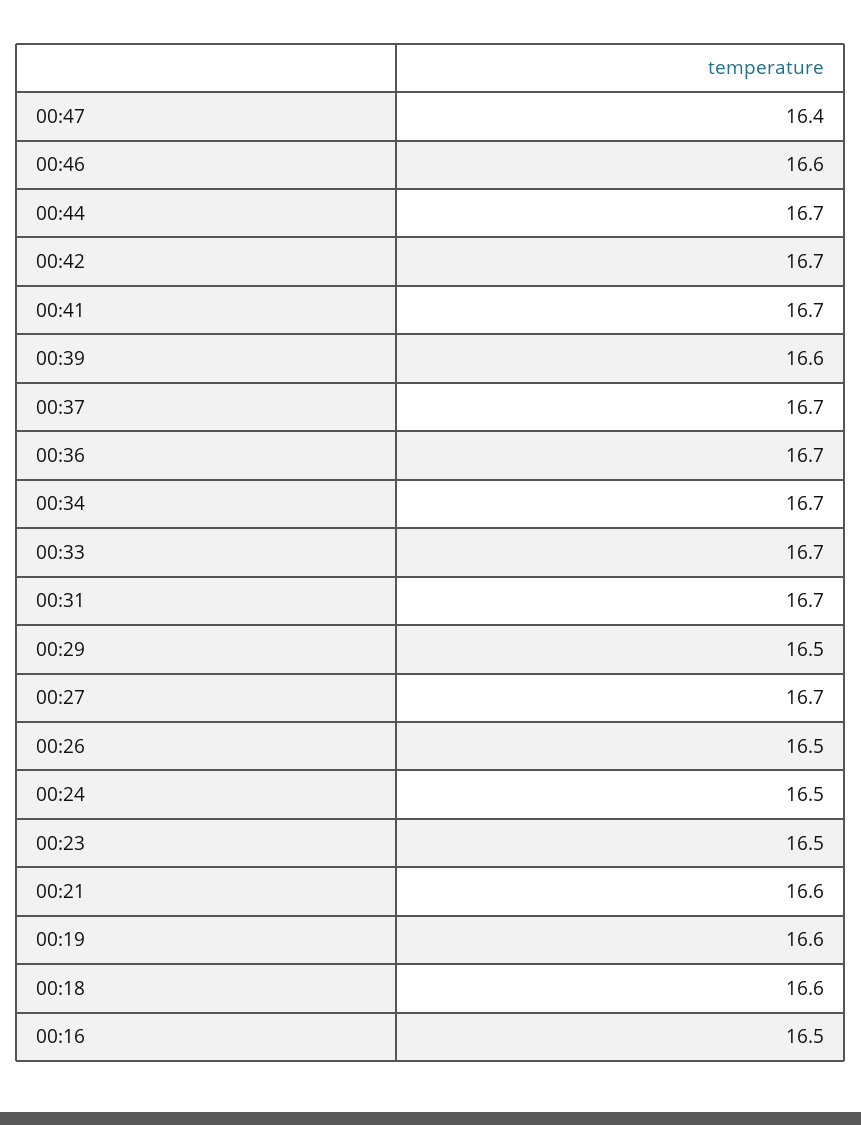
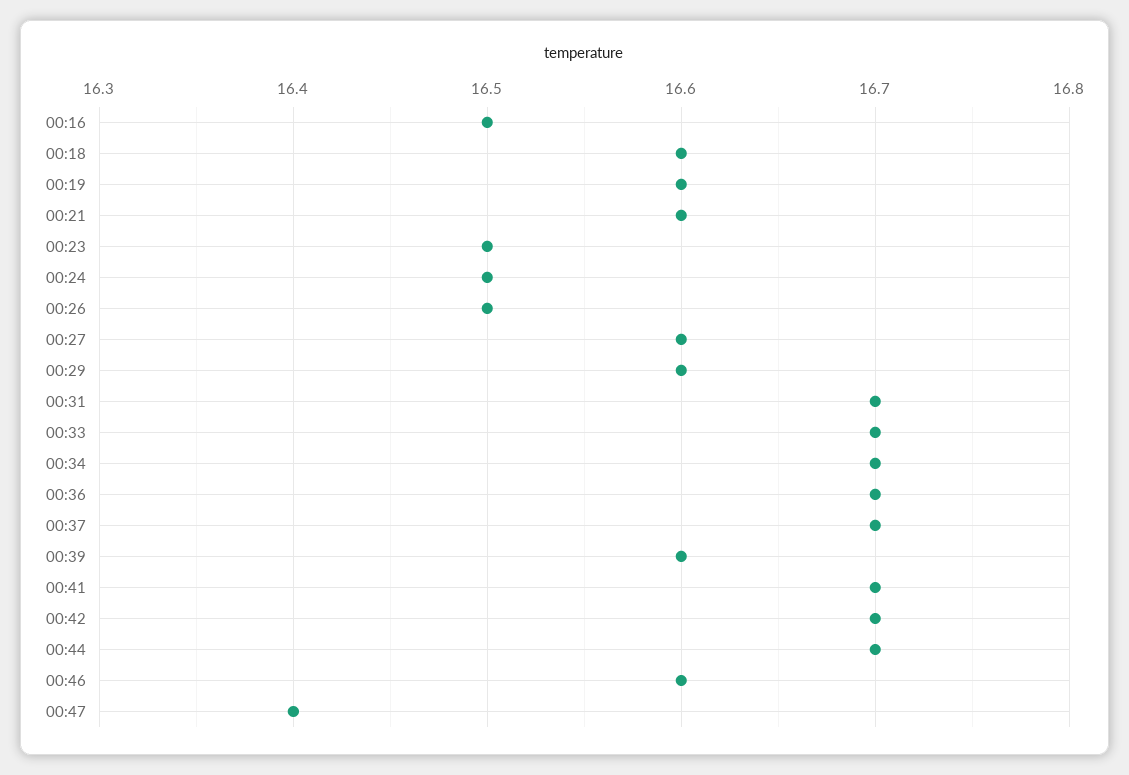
  {
    "00:47": 16.4,
    "00:46": 16.6,
    "00:44": 16.7,
    "00:42": 16.7,
    "00:41": 16.7,
    "00:39": 16.6,
    "00:37": 16.7,
    "00:36": 16.7,
    "00:34": 16.7,
    "00:33": 16.7,
    "00:31": 16.7,
-   "00:29": 16.5,
+   "00:29": 16.6,
-   "00:27": 16.7,
+   "00:27": 16.6,
    "00:26": 16.5,
    "00:24": 16.5,
    "00:23": 16.5,
    "00:21": 16.6,
    "00:19": 16.6,
    "00:18": 16.6,
    "00:16": 16.5
  }

